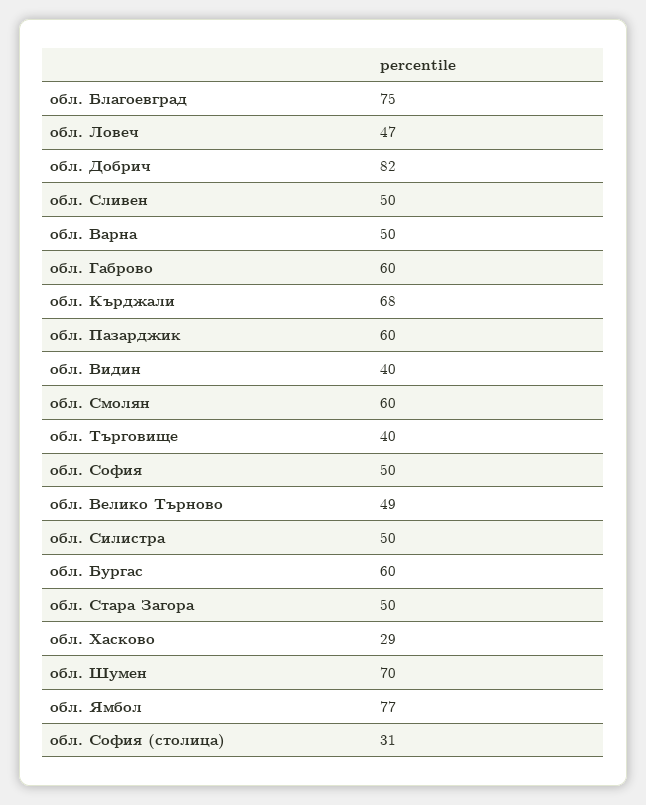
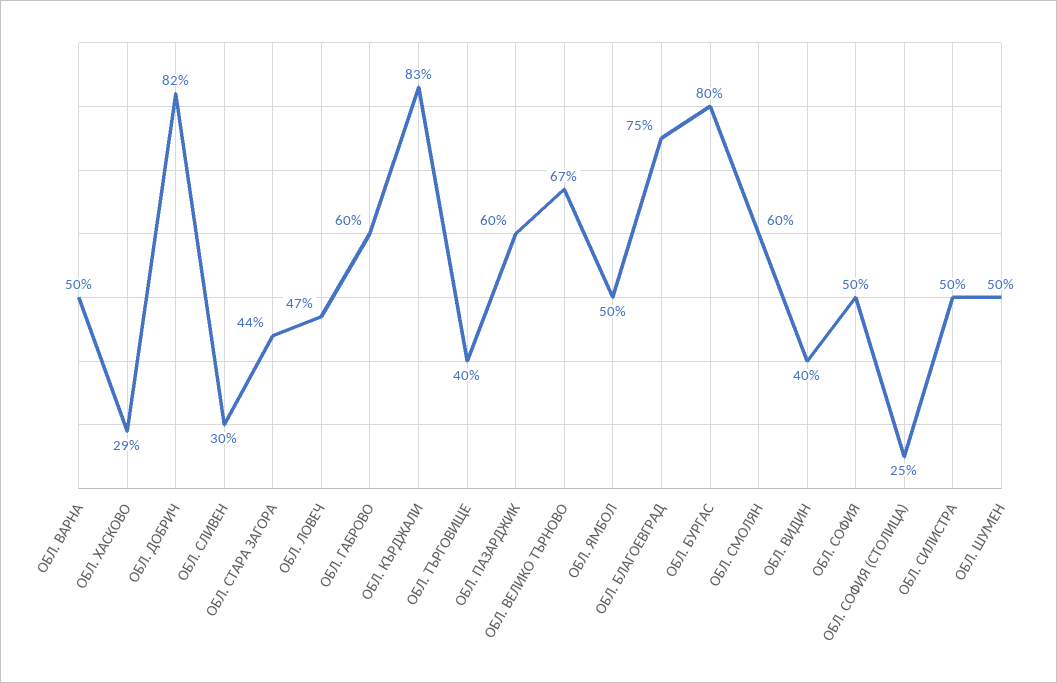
  {
    "обл. Благоевград": 75,
    "обл. Ловеч": 47,
    "обл. Добрич": 82,
-   "обл. Сливен": 50,
+   "обл. Сливен": 30,
    "обл. Варна": 50,
    "обл. Габрово": 60,
-   "обл. Кърджали": 68,
+   "обл. Кърджали": 83,
    "обл. Пазарджик": 60,
    "обл. Видин": 40,
    "обл. Смолян": 60,
    "обл. Търговище": 40,
    "обл. София": 50,
-   "обл. Велико Търново": 49,
+   "обл. Велико Търново": 67,
    "обл. Силистра": 50,
-   "обл. Бургас": 60,
+   "обл. Бургас": 80,
-   "обл. Стара Загора": 50,
+   "обл. Стара Загора": 44,
    "обл. Хасково": 29,
-   "обл. Шумен": 70,
+   "обл. Шумен": 50,
-   "обл. Ямбол": 77,
+   "обл. Ямбол": 50,
-   "обл. София (столица)": 31
+   "обл. София (столица)": 25
  }

